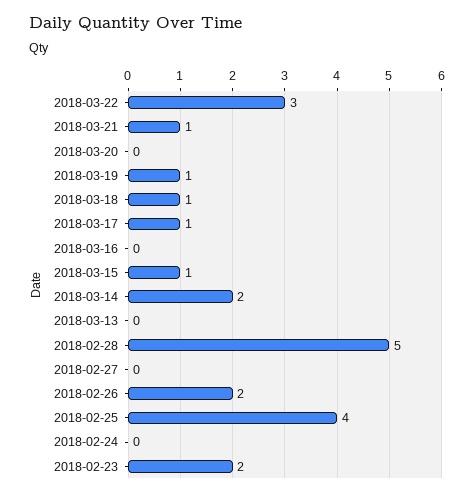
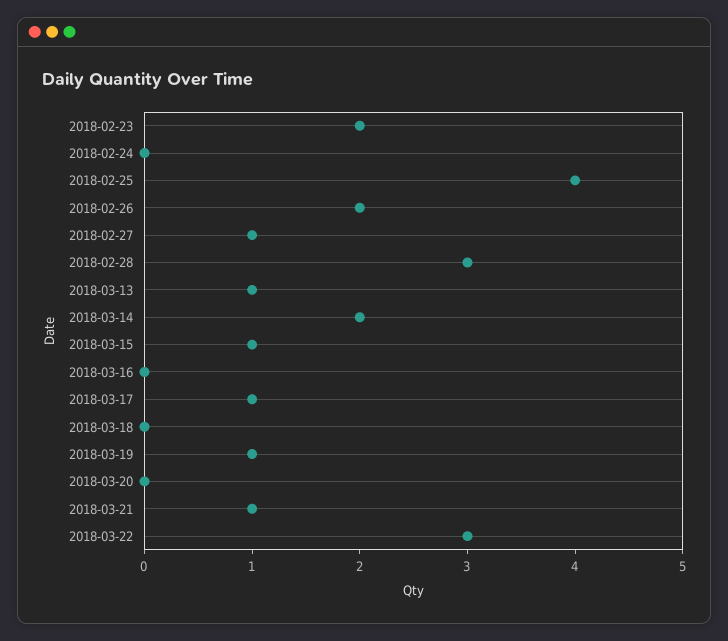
  {
    "2018-03-22": 3,
    "2018-03-21": 1,
    "2018-03-20": 0,
    "2018-03-19": 1,
-   "2018-03-18": 1,
+   "2018-03-18": 0,
    "2018-03-17": 1,
    "2018-03-16": 0,
    "2018-03-15": 1,
    "2018-03-14": 2,
-   "2018-03-13": 0,
+   "2018-03-13": 1,
-   "2018-02-28": 5,
+   "2018-02-28": 3,
-   "2018-02-27": 0,
+   "2018-02-27": 1,
    "2018-02-26": 2,
    "2018-02-25": 4,
    "2018-02-24": 0,
    "2018-02-23": 2
  }

